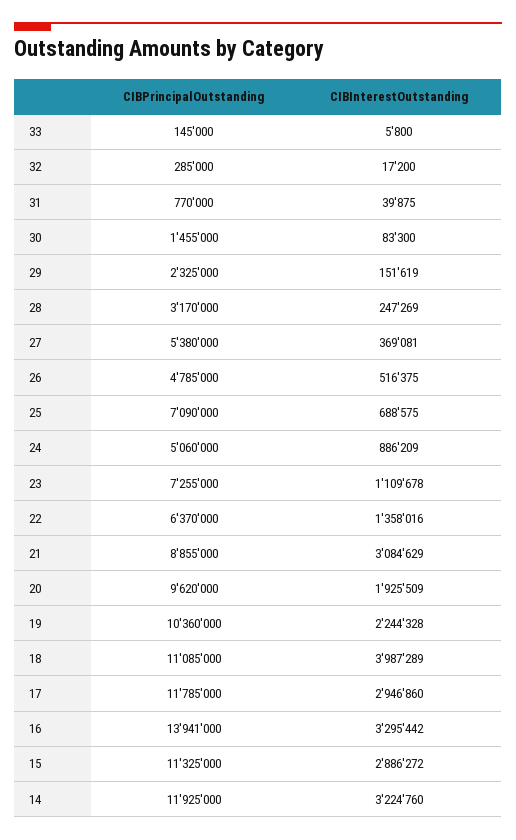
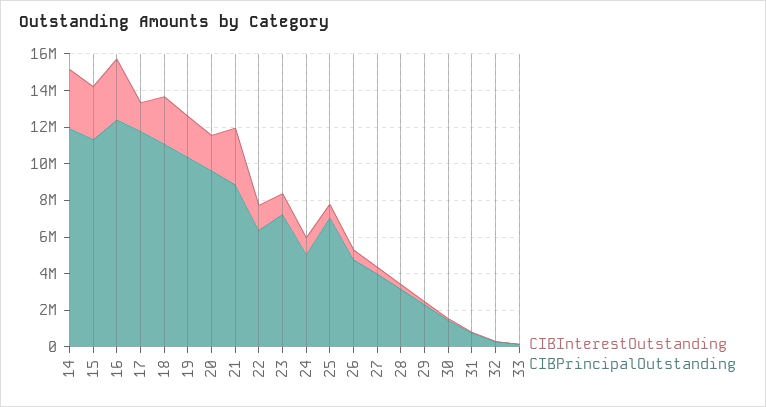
  {
    "CIBPrincipalOutstanding": {
      "33": 145000,
      "32": 285000,
      "31": 770000,
      "30": 1455000,
      "29": 2325000,
      "28": 3170000,
-     "27": 5380000,
+     "27": 4000000,
      "26": 4785000,
      "25": 7090000,
      "24": 5060000,
      "23": 7255000,
      "22": 6370000,
      "21": 8855000,
      "20": 9620000,
      "19": 10360000,
      "18": 11085000,
      "17": 11785000,
-     "16": 13941000,
+     "16": 12500000,
      "15": 11325000,
      "14": 11925000
    },
    "CIBInterestOutstanding": {
      "33": 5800,
      "32": 17200,
      "31": 39875,
      "30": 83300,
      "29": 151619,
      "28": 247269,
      "27": 369081,
      "26": 516375,
      "25": 688575,
      "24": 886209,
      "23": 1109678,
      "22": 1358016,
      "21": 3084629,
      "20": 1925509,
      "19": 2244328,
-     "18": 3987289,
+     "18": 2500000,
-     "17": 2946860,
+     "17": 1500000,
      "16": 3295442,
      "15": 2886272,
      "14": 3224760
    }
  }

